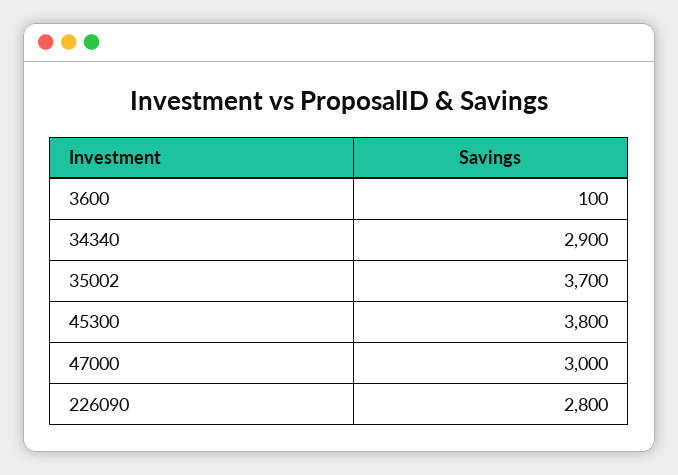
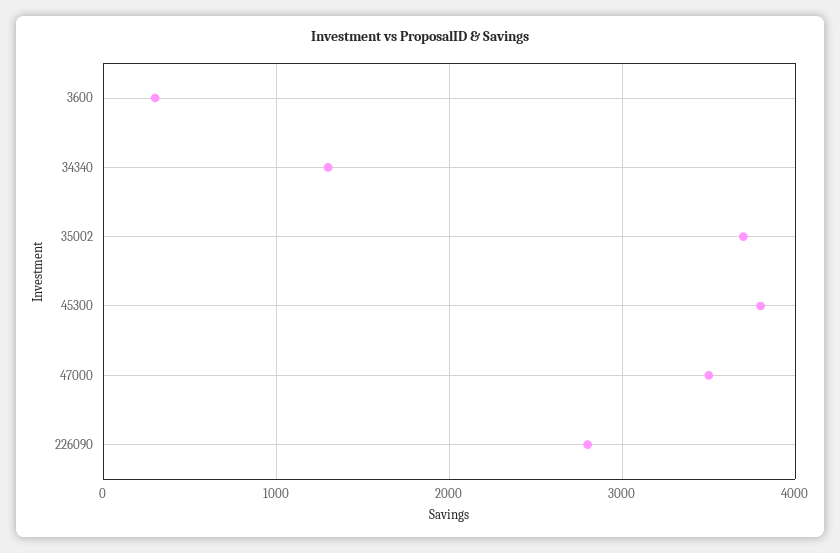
  {
-   "3600": 100,
+   "3600": 300,
-   "34340": 2900,
+   "34340": 1300,
    "35002": 3700,
    "45300": 3800,
-   "47000": 3000,
+   "47000": 3500,
    "226090": 2800
  }

